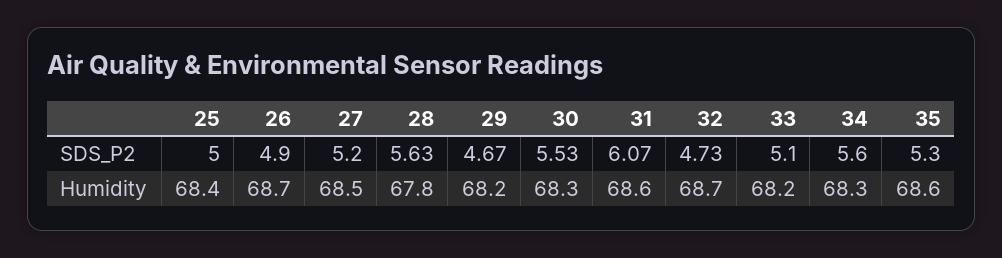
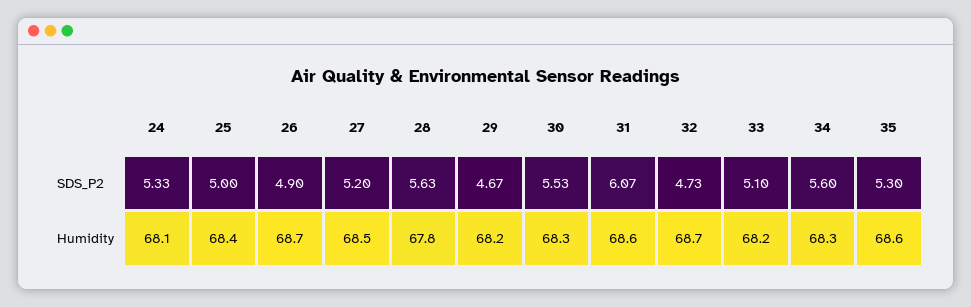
  {
    "25": {
      "SDS_P2": 5,
      "Humidity": 68.4
    },
    "26": {
      "SDS_P2": 4.9,
      "Humidity": 68.7
    },
    "27": {
      "SDS_P2": 5.2,
      "Humidity": 68.5
    },
    "28": {
      "SDS_P2": 5.63,
      "Humidity": 67.8
    },
    "29": {
      "SDS_P2": 4.67,
      "Humidity": 68.2
    },
    "30": {
      "SDS_P2": 5.53,
      "Humidity": 68.3
    },
    "31": {
      "SDS_P2": 6.07,
      "Humidity": 68.6
    },
    "32": {
      "SDS_P2": 4.73,
      "Humidity": 68.7
    },
    "33": {
      "SDS_P2": 5.1,
      "Humidity": 68.2
    },
    "34": {
      "SDS_P2": 5.6,
      "Humidity": 68.3
    },
    "35": {
      "SDS_P2": 5.3,
      "Humidity": 68.6
-   }
+   },
+   "24": {
+     "SDS_P2": 5.33,
+     "Humidity": 68.1
+   }
  }

